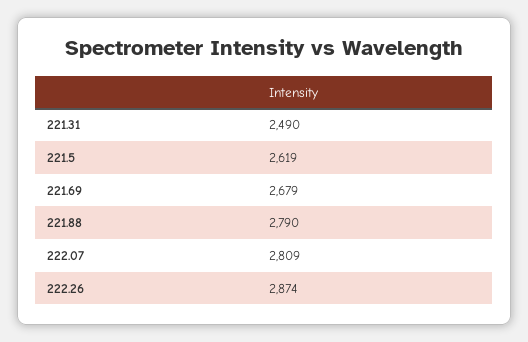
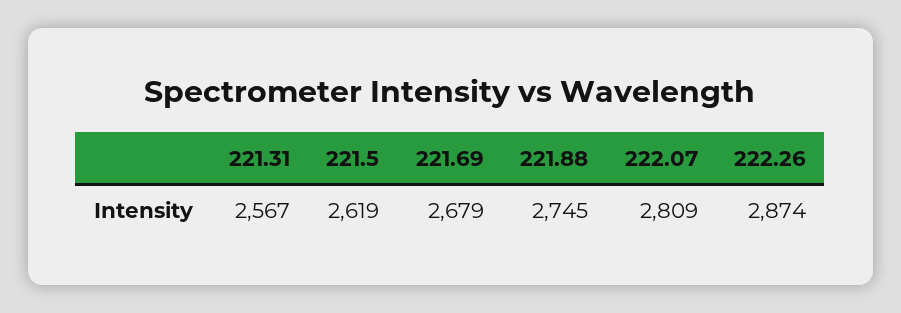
  {
-   "221.31": 2490,
+   "221.31": 2567,
    "221.5": 2619,
    "221.69": 2679,
-   "221.88": 2790,
+   "221.88": 2745,
    "222.07": 2809,
    "222.26": 2874
  }

